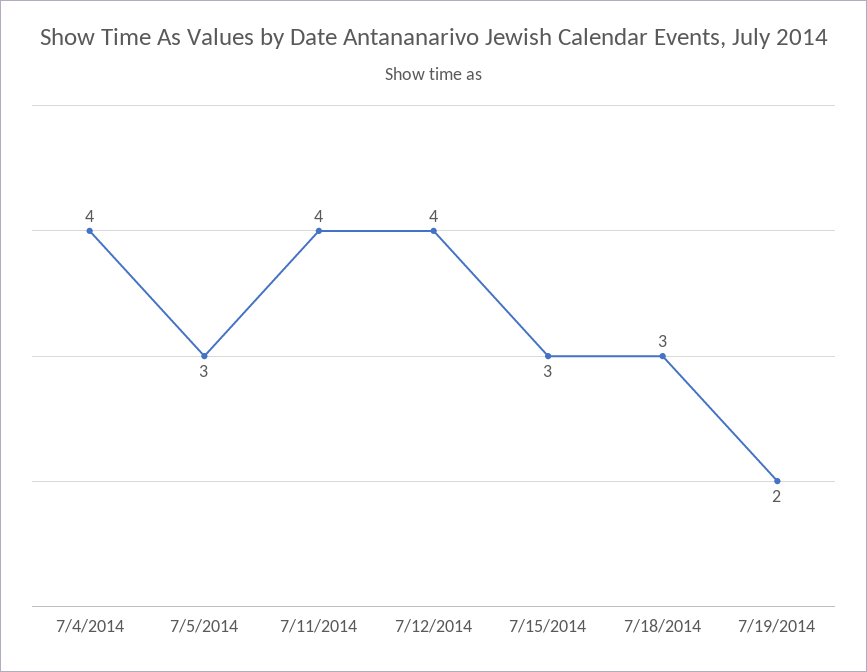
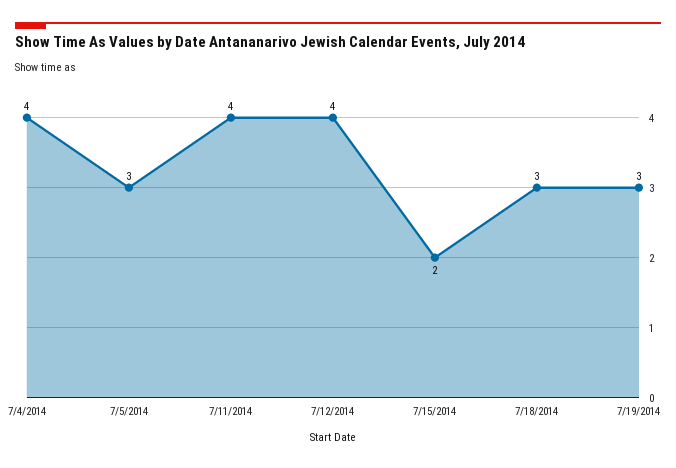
  {
    "7/4/2014": 4,
    "7/5/2014": 3,
    "7/11/2014": 4,
    "7/12/2014": 4,
-   "7/15/2014": 3,
+   "7/15/2014": 2,
    "7/18/2014": 3,
-   "7/19/2014": 2
+   "7/19/2014": 3
  }

